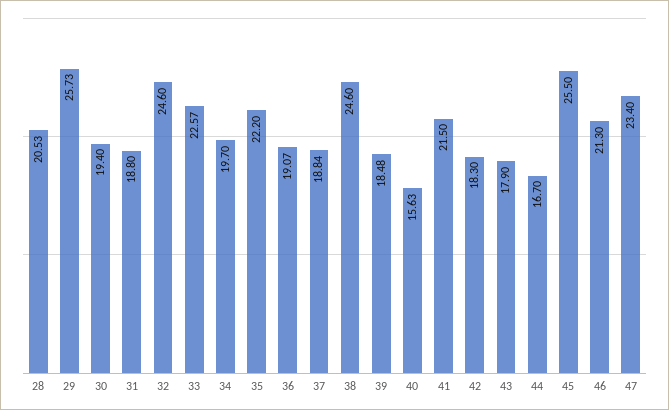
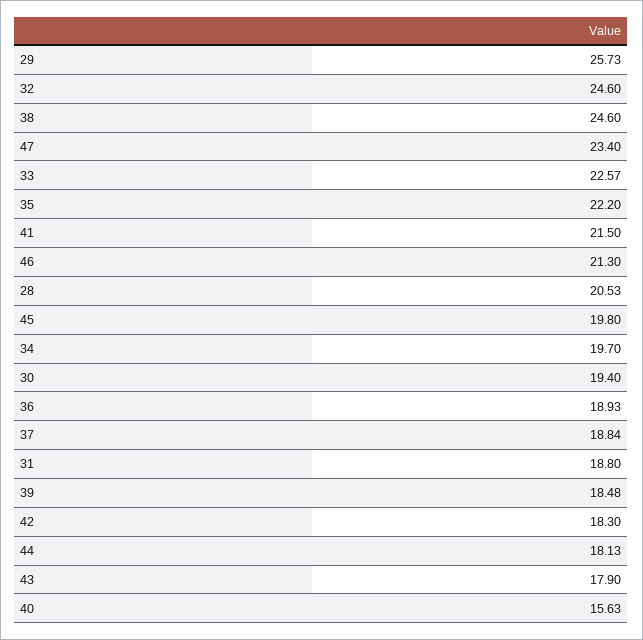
  {
    "28": 20.53,
    "29": 25.73,
    "30": 19.4,
    "31": 18.8,
    "32": 24.6,
    "33": 22.57,
    "34": 19.7,
    "35": 22.2,
-   "36": 19.07,
+   "36": 18.93,
    "37": 18.84,
    "38": 24.6,
    "39": 18.48,
    "40": 15.63,
    "41": 21.5,
    "42": 18.3,
    "43": 17.9,
-   "44": 16.7,
+   "44": 18.13,
-   "45": 25.5,
+   "45": 19.8,
    "46": 21.3,
    "47": 23.4
  }

